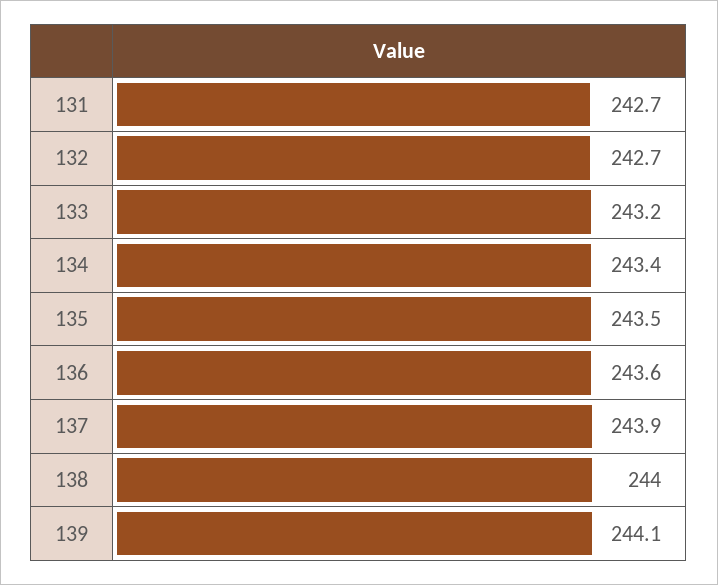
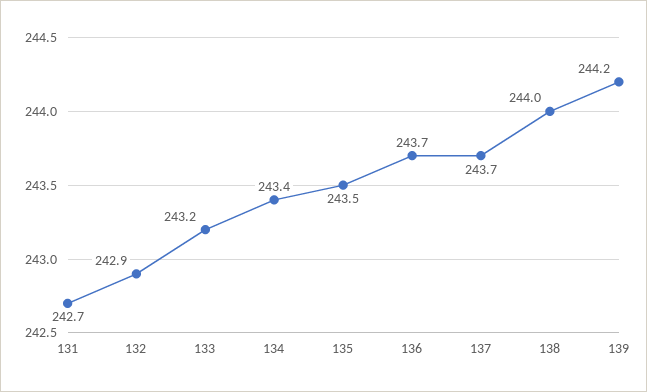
  {
    "131": 242.7,
-   "132": 242.7,
+   "132": 242.9,
    "133": 243.2,
    "134": 243.4,
    "135": 243.5,
-   "136": 243.6,
+   "136": 243.7,
-   "137": 243.9,
+   "137": 243.7,
    "138": 244,
-   "139": 244.1
+   "139": 244.2
  }

